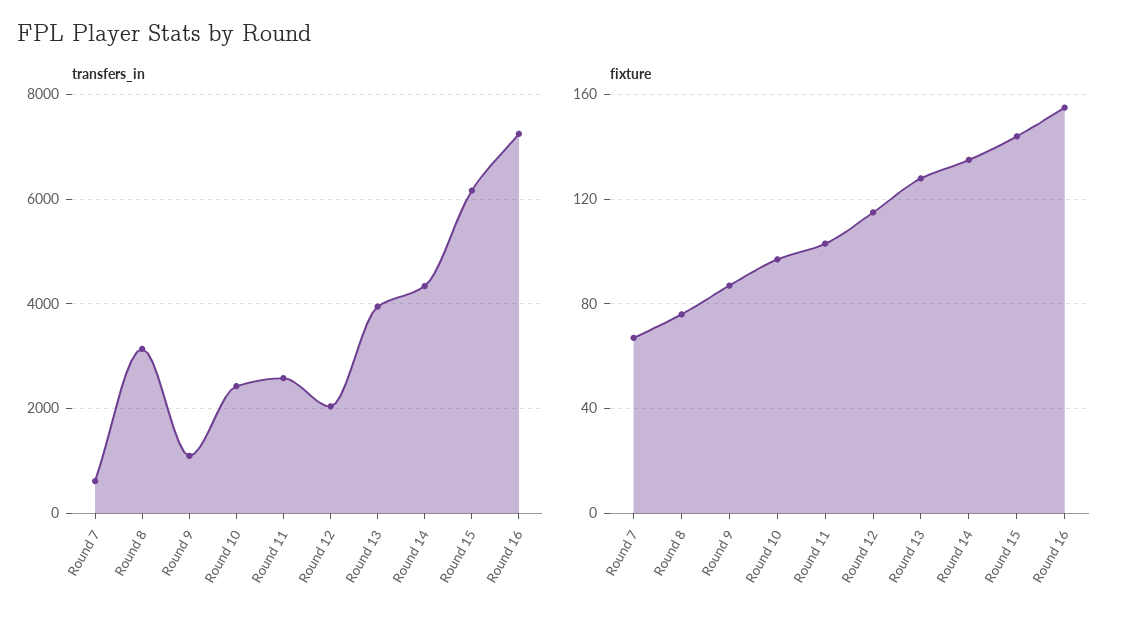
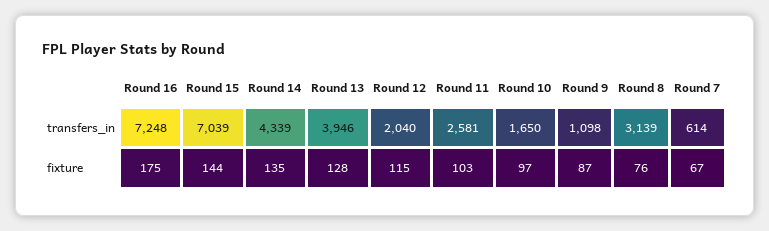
  {
    "transfers_in": {
      "Round 7": 614,
      "Round 8": 3139,
      "Round 9": 1098,
-     "Round 10": 2400,
+     "Round 10": 1650,
      "Round 11": 2581,
      "Round 12": 2040,
      "Round 13": 3946,
      "Round 14": 4339,
-     "Round 15": 6200,
+     "Round 15": 7039,
      "Round 16": 7248
    },
    "fixture": {
      "Round 7": 67,
      "Round 8": 76,
      "Round 9": 87,
      "Round 10": 97,
      "Round 11": 103,
      "Round 12": 115,
      "Round 13": 128,
      "Round 14": 135,
      "Round 15": 144,
-     "Round 16": 155
+     "Round 16": 175
    }
  }

